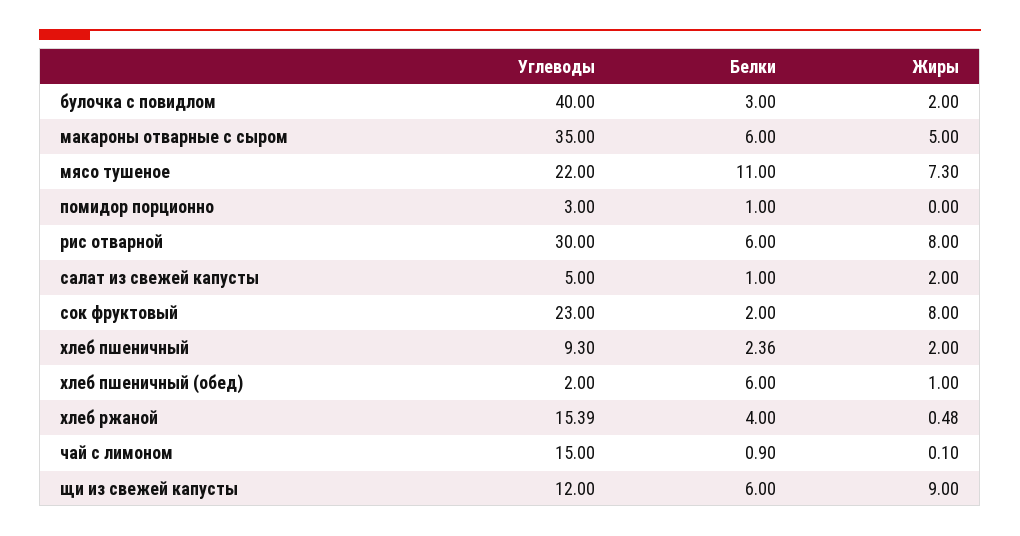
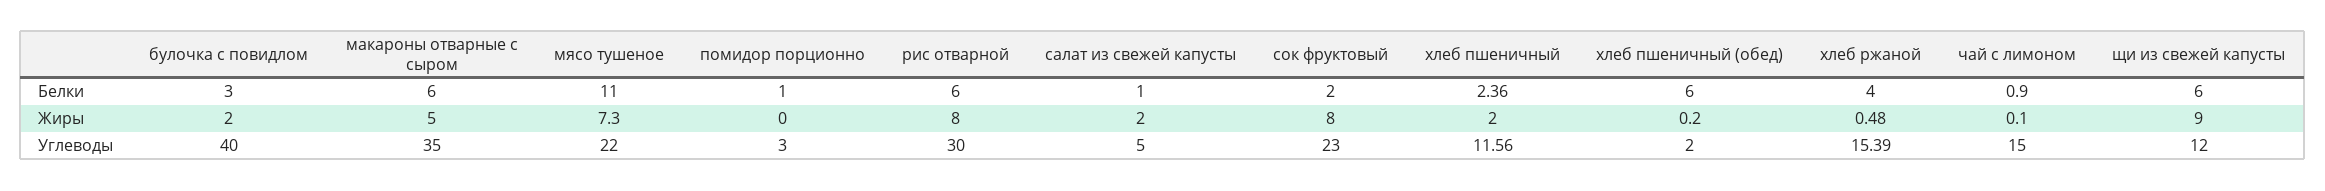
  {
    "Углеводы": {
      "булочка с повидлом": 40,
      "макароны отварные с сыром": 35,
      "мясо тушеное": 22,
      "помидор порционно": 3,
      "рис отварной": 30,
      "салат из свежей капусты": 5,
      "сок фруктовый": 23,
-     "хлеб пшеничный": 9.3,
+     "хлеб пшеничный": 11.56,
      "хлеб пшеничный (обед)": 2,
      "хлеб ржаной": 15.39,
      "чай с лимоном": 15,
      "щи из свежей капусты": 12
    },
    "Белки": {
      "булочка с повидлом": 3,
      "макароны отварные с сыром": 6,
      "мясо тушеное": 11,
      "помидор порционно": 1,
      "рис отварной": 6,
      "салат из свежей капусты": 1,
      "сок фруктовый": 2,
      "хлеб пшеничный": 2.36,
      "хлеб пшеничный (обед)": 6,
      "хлеб ржаной": 4,
      "чай с лимоном": 0.9,
      "щи из свежей капусты": 6
    },
    "Жиры": {
      "булочка с повидлом": 2,
      "макароны отварные с сыром": 5,
      "мясо тушеное": 7.3,
      "помидор порционно": 0,
      "рис отварной": 8,
      "салат из свежей капусты": 2,
      "сок фруктовый": 8,
      "хлеб пшеничный": 2,
-     "хлеб пшеничный (обед)": 1,
+     "хлеб пшеничный (обед)": 0.2,
      "хлеб ржаной": 0.48,
      "чай с лимоном": 0.1,
      "щи из свежей капусты": 9
    }
  }

